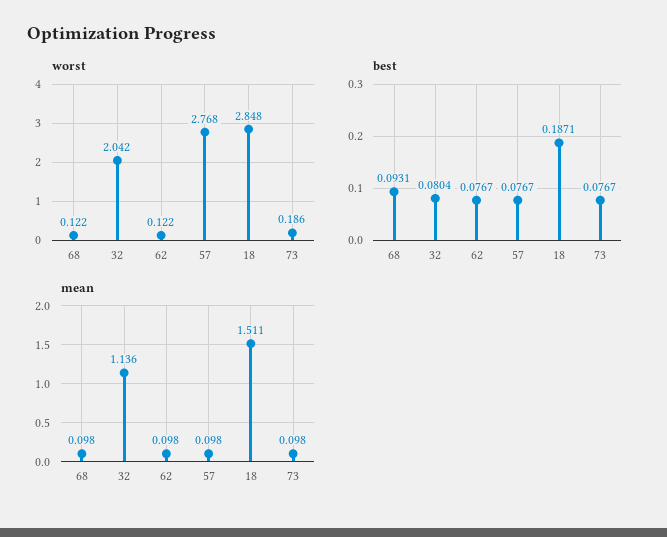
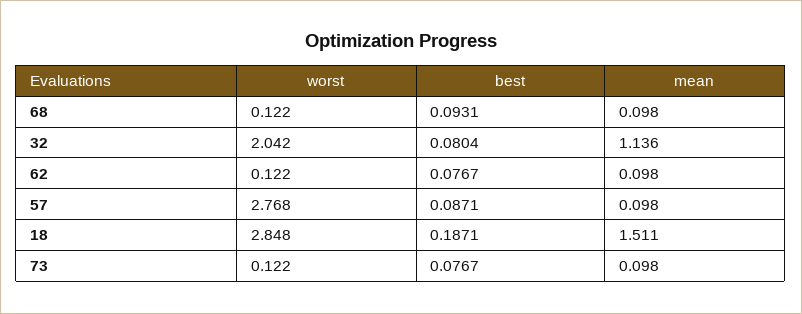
  {
    "worst": {
      "68": 0.122,
      "32": 2.042,
      "62": 0.122,
      "57": 2.768,
      "18": 2.848,
-     "73": 0.186
+     "73": 0.122
    },
    "best": {
      "68": 0.0931,
      "32": 0.0804,
      "62": 0.0767,
-     "57": 0.0767,
+     "57": 0.0871,
      "18": 0.1871,
      "73": 0.0767
    },
    "mean": {
      "68": 0.098,
      "32": 1.136,
      "62": 0.098,
      "57": 0.098,
      "18": 1.511,
      "73": 0.098
    }
  }

